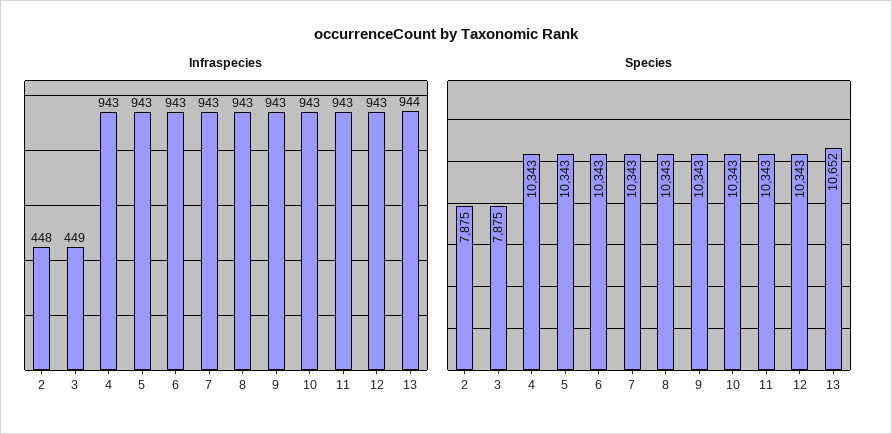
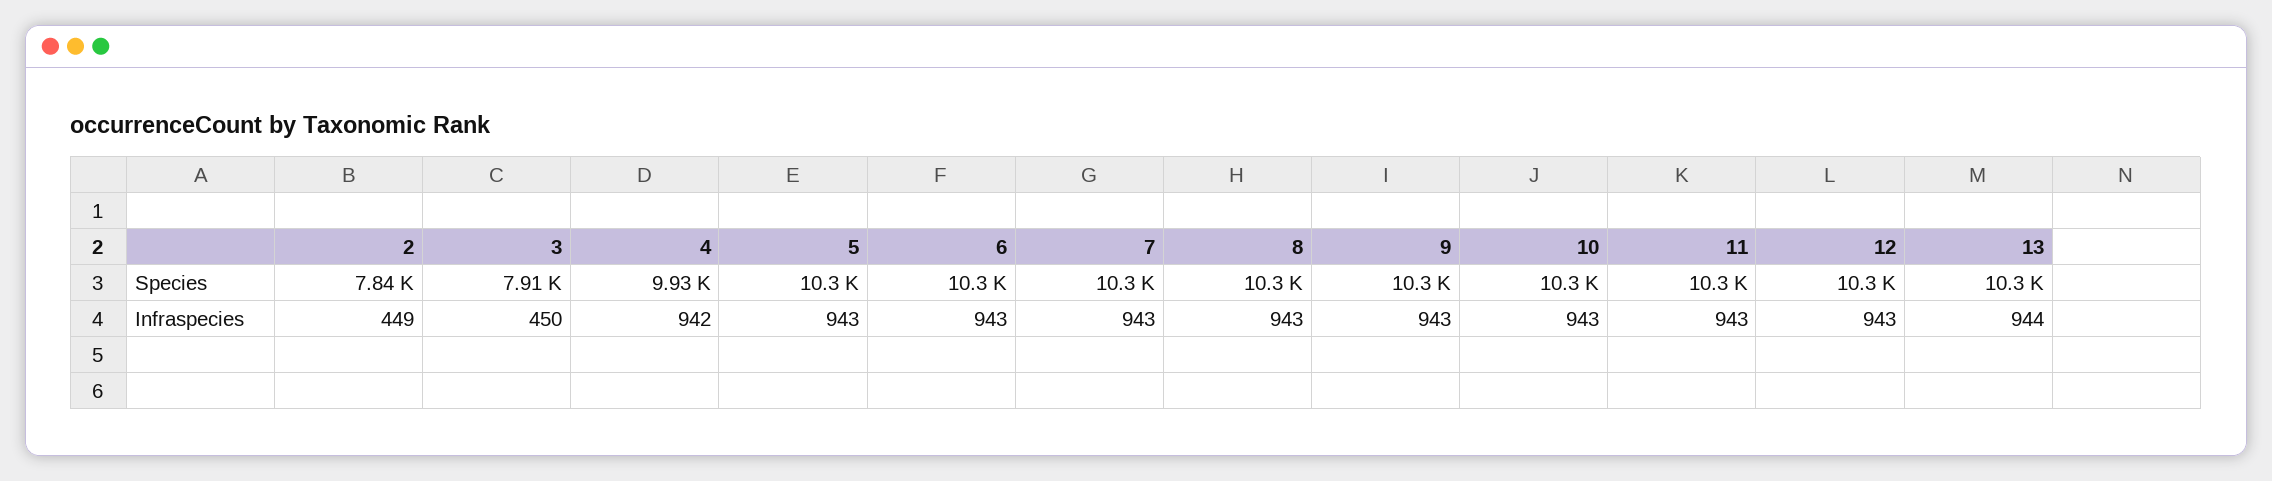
  {
    "Infraspecies": {
-     "2": 448,
+     "2": 449,
-     "3": 449,
+     "3": 450,
-     "4": 943,
+     "4": 942,
      "5": 943,
      "6": 943,
      "7": 943,
      "8": 943,
      "9": 943,
      "10": 943,
      "11": 943,
      "12": 943,
      "13": 944
    },
    "Species": {
-     "2": 7875,
+     "2": 7840,
-     "3": 7875,
+     "3": 7910,
-     "4": 10343,
+     "4": 9930,
      "5": 10343,
      "6": 10343,
      "7": 10343,
      "8": 10343,
      "9": 10343,
      "10": 10343,
      "11": 10343,
      "12": 10343,
-     "13": 10652
+     "13": 10300
    }
  }

